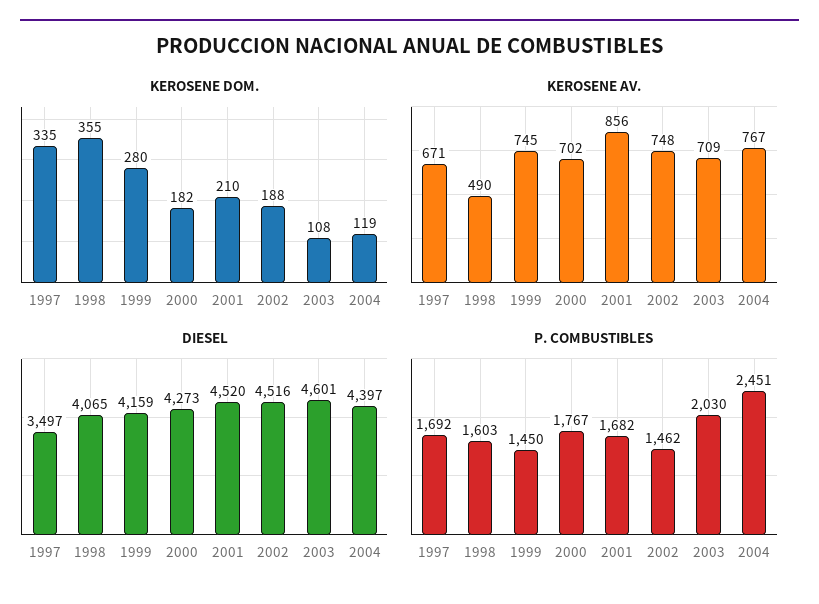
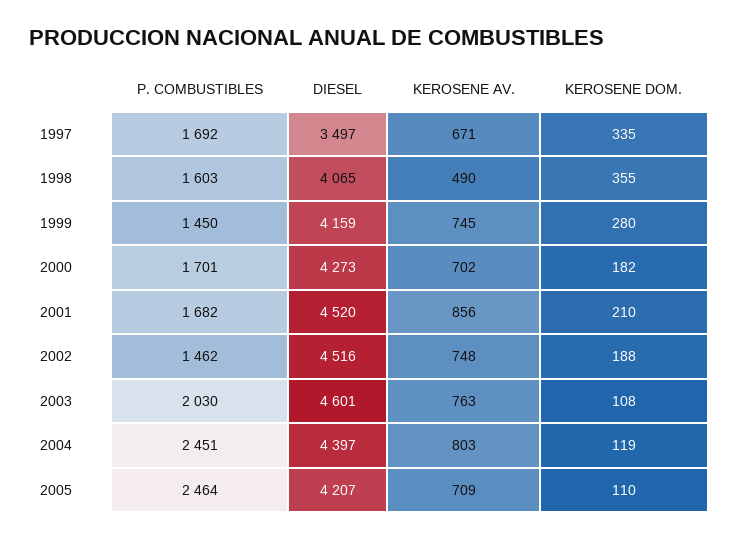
  {
    "KEROSENE DOM.": {
      "1997": 335,
      "1998": 355,
      "1999": 280,
      "2000": 182,
      "2001": 210,
      "2002": 188,
      "2003": 108,
-     "2004": 119
+     "2004": 119,
+     "2005": 110
    },
    "KEROSENE AV.": {
      "1997": 671,
      "1998": 490,
      "1999": 745,
      "2000": 702,
      "2001": 856,
      "2002": 748,
-     "2003": 709,
+     "2003": 763,
-     "2004": 767
+     "2004": 803,
+     "2005": 709
    },
    "DIESEL": {
      "1997": 3497,
      "1998": 4065,
      "1999": 4159,
      "2000": 4273,
      "2001": 4520,
      "2002": 4516,
      "2003": 4601,
-     "2004": 4397
+     "2004": 4397,
+     "2005": 4207
    },
    "P. COMBUSTIBLES": {
      "1997": 1692,
      "1998": 1603,
      "1999": 1450,
-     "2000": 1767,
+     "2000": 1701,
      "2001": 1682,
      "2002": 1462,
      "2003": 2030,
-     "2004": 2451
+     "2004": 2451,
+     "2005": 2464
    }
  }

